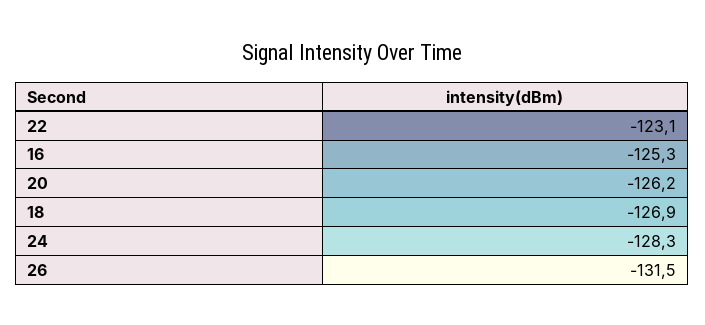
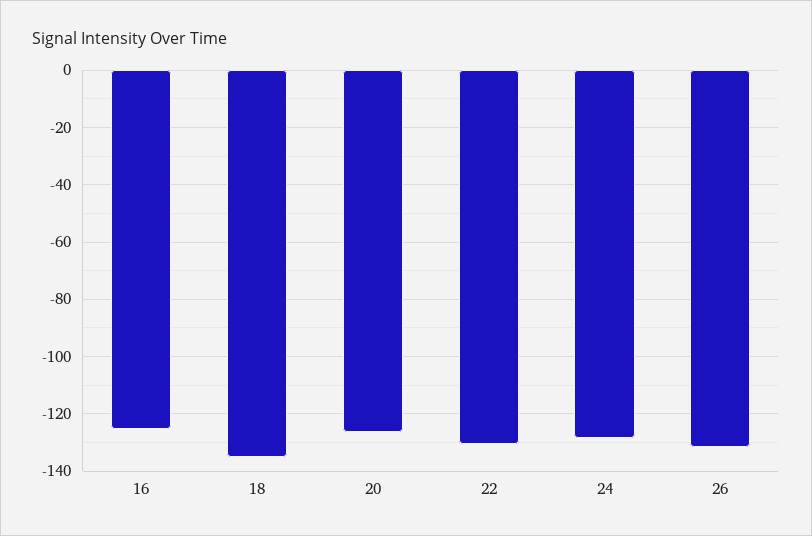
  {
-   "22": -123.1,
+   "22": -130,
    "16": -125.3,
    "20": -126.2,
-   "18": -126.9,
+   "18": -135,
    "24": -128.3,
    "26": -131.5
  }

